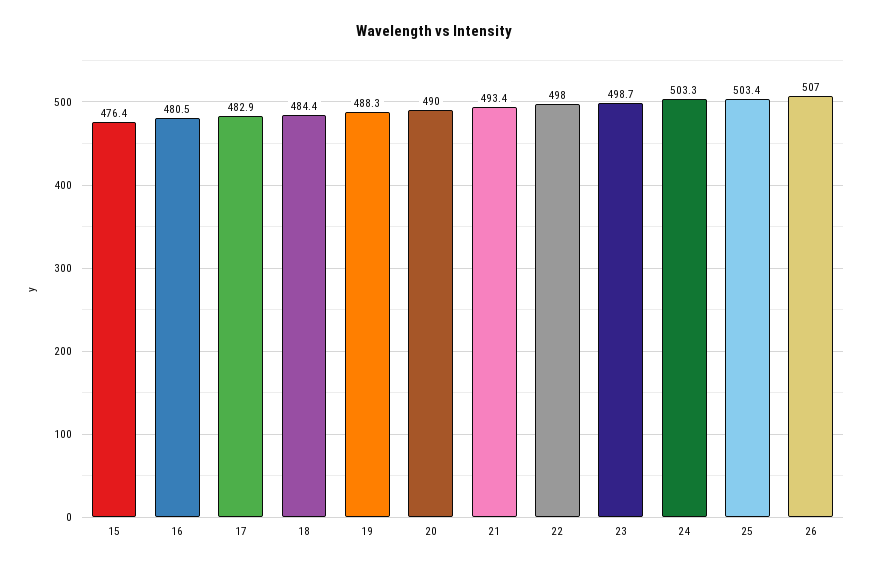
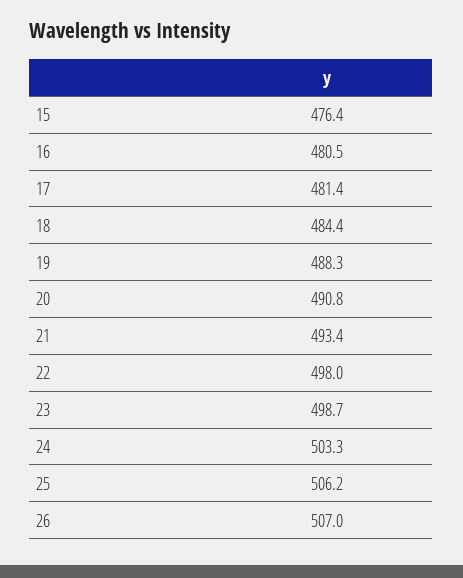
  {
    "15": 476.4,
    "16": 480.5,
-   "17": 482.9,
+   "17": 481.4,
    "18": 484.4,
    "19": 488.3,
-   "20": 490,
+   "20": 490.8,
    "21": 493.4,
    "22": 498,
    "23": 498.7,
    "24": 503.3,
-   "25": 503.4,
+   "25": 506.2,
    "26": 507
  }

